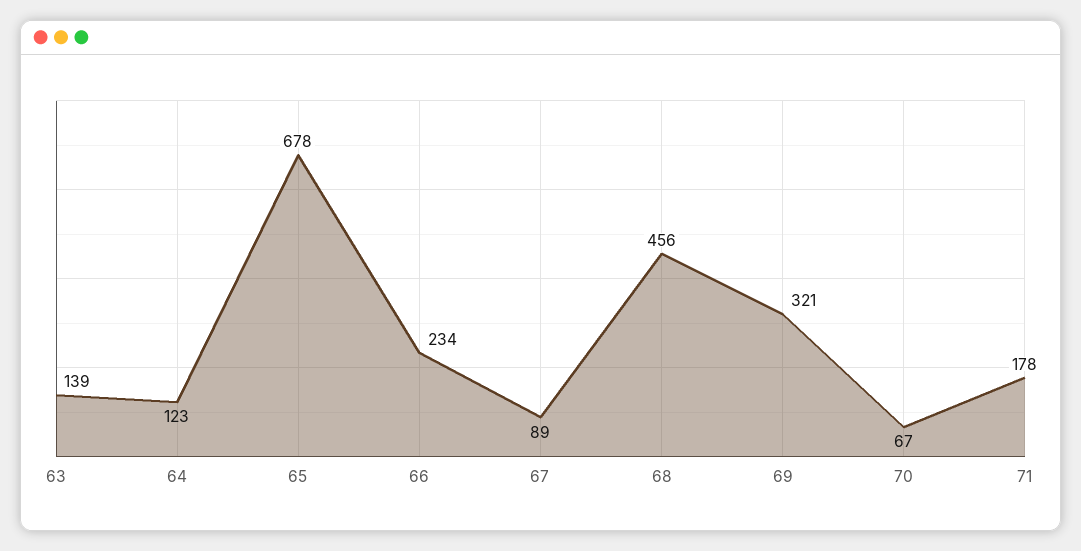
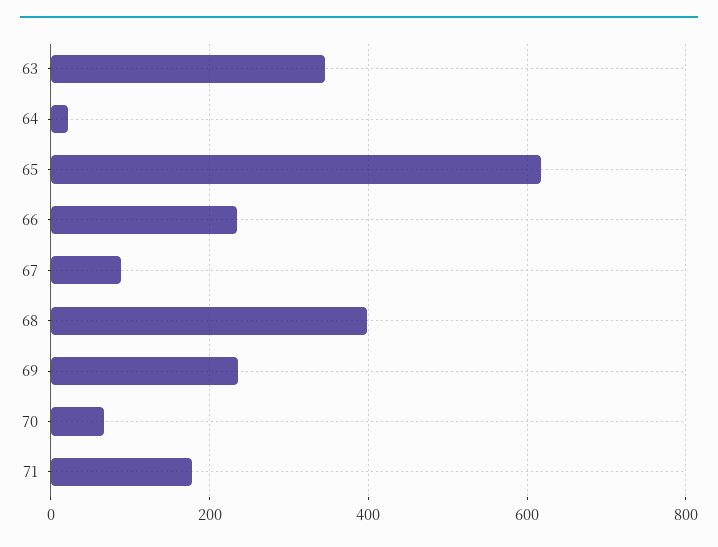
  {
-   "63": 139,
+   "63": 340,
-   "64": 123,
+   "64": 20,
-   "65": 678,
+   "65": 620,
    "66": 234,
    "67": 89,
-   "68": 456,
+   "68": 400,
-   "69": 321,
+   "69": 240,
    "70": 67,
    "71": 178
  }

